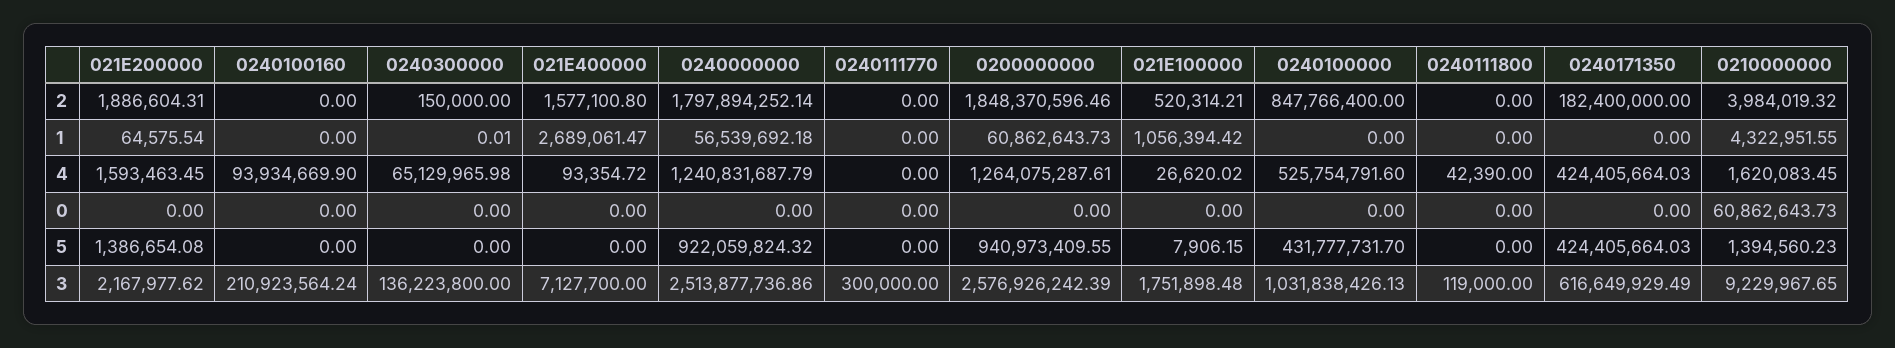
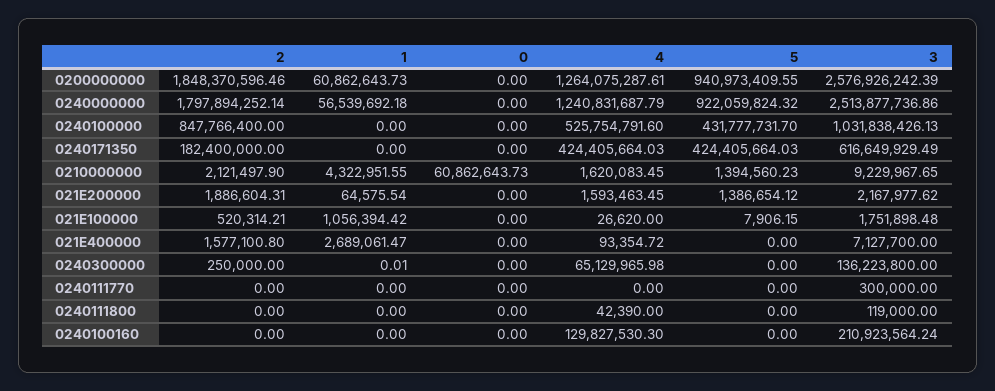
  {
    "021E200000": {
      "2": 1886604.31,
      "1": 64575.54,
      "4": 1593463.45,
      "0": 0,
-     "5": 1386654.08,
+     "5": 1386654.12,
      "3": 2167977.62
    },
    "0240100160": {
      "2": 0,
      "1": 0,
-     "4": 93934669.9,
+     "4": 129827530.3,
      "0": 0,
      "5": 0,
      "3": 210923564.24
    },
    "0240300000": {
-     "2": 150000,
+     "2": 250000,
      "1": 0.01,
      "4": 65129965.98,
      "0": 0,
      "5": 0,
      "3": 136223800
    },
    "021E400000": {
      "2": 1577100.8,
      "1": 2689061.47,
      "4": 93354.72,
      "0": 0,
      "5": 0,
      "3": 7127700
    },
    "0240000000": {
      "2": 1797894252.14,
      "1": 56539692.18,
      "4": 1240831687.79,
      "0": 0,
      "5": 922059824.32,
      "3": 2513877736.86
    },
    "0240111770": {
      "2": 0,
      "1": 0,
      "4": 0,
      "0": 0,
      "5": 0,
      "3": 300000
    },
    "0200000000": {
      "2": 1848370596.46,
      "1": 60862643.73,
      "4": 1264075287.61,
      "0": 0,
      "5": 940973409.55,
      "3": 2576926242.39
    },
    "021E100000": {
      "2": 520314.21,
      "1": 1056394.42,
-     "4": 26620.02,
+     "4": 26620,
      "0": 0,
      "5": 7906.15,
      "3": 1751898.48
    },
    "0240100000": {
      "2": 847766400,
      "1": 0,
      "4": 525754791.6,
      "0": 0,
      "5": 431777731.7,
      "3": 1031838426.13
    },
    "0240111800": {
      "2": 0,
      "1": 0,
      "4": 42390,
      "0": 0,
      "5": 0,
      "3": 119000
    },
    "0240171350": {
      "2": 182400000,
      "1": 0,
      "4": 424405664.03,
      "0": 0,
      "5": 424405664.03,
      "3": 616649929.49
    },
    "0210000000": {
-     "2": 3984019.32,
+     "2": 2121497.9,
      "1": 4322951.55,
      "4": 1620083.45,
      "0": 60862643.73,
      "5": 1394560.23,
      "3": 9229967.65
    }
  }

